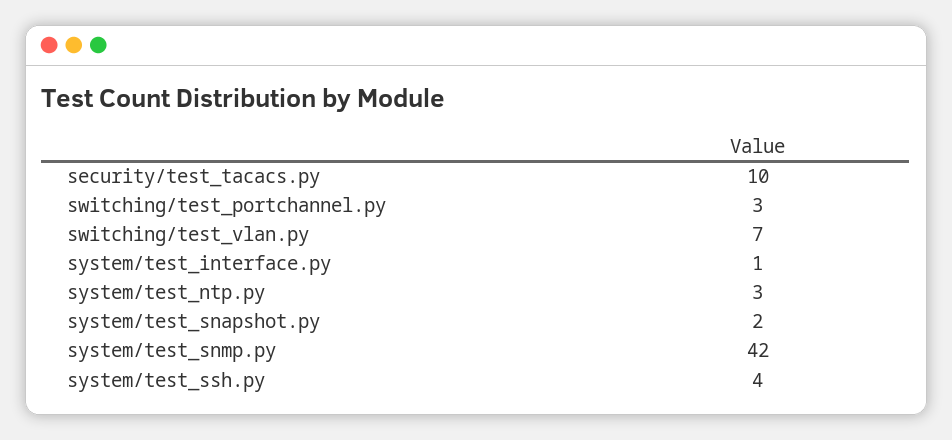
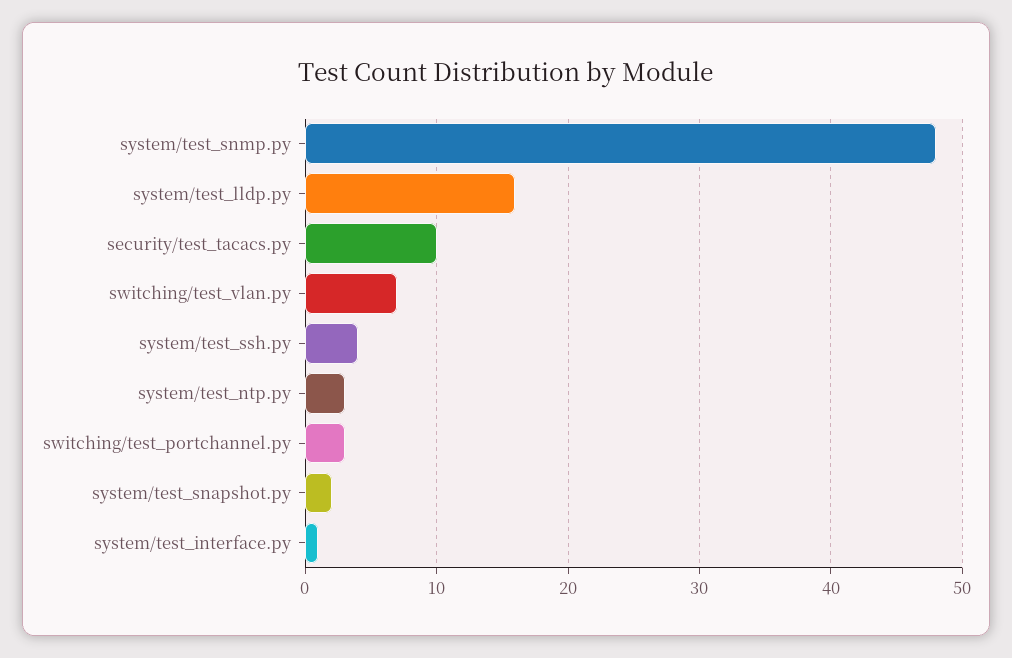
  {
    "security/test_tacacs.py": 10,
    "switching/test_portchannel.py": 3,
    "switching/test_vlan.py": 7,
    "system/test_interface.py": 1,
    "system/test_ntp.py": 3,
    "system/test_snapshot.py": 2,
-   "system/test_snmp.py": 42,
+   "system/test_snmp.py": 48,
-   "system/test_ssh.py": 4
+   "system/test_ssh.py": 4,
+   "system/test_lldp.py": 16
  }

